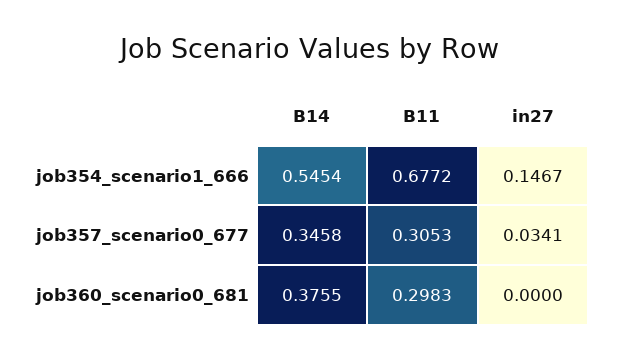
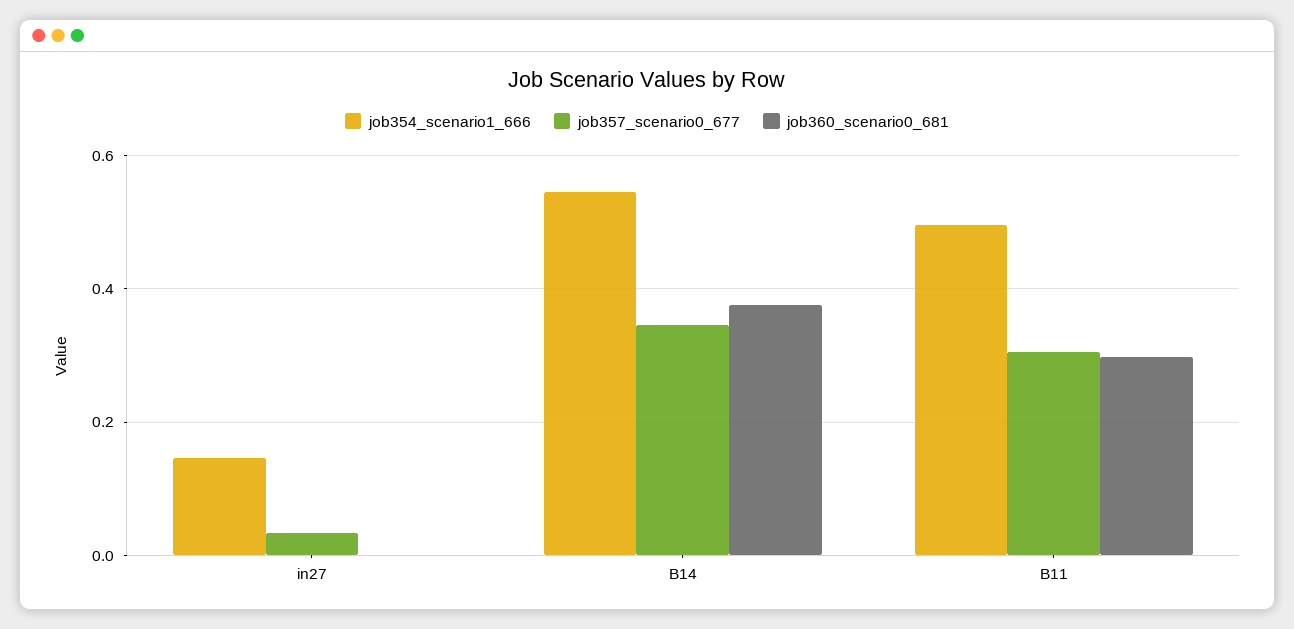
  {
    "job354_scenario1_666": {
      "B14": 0.5454,
-     "B11": 0.6772,
+     "B11": 0.5,
      "in27": 0.1467
    },
    "job357_scenario0_677": {
      "B14": 0.3458,
      "B11": 0.3053,
      "in27": 0.0341
    },
    "job360_scenario0_681": {
      "B14": 0.3755,
      "B11": 0.2983,
      "in27": 0
    }
  }

